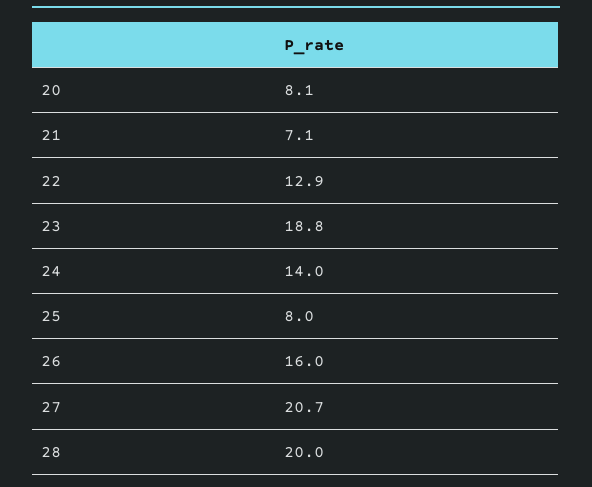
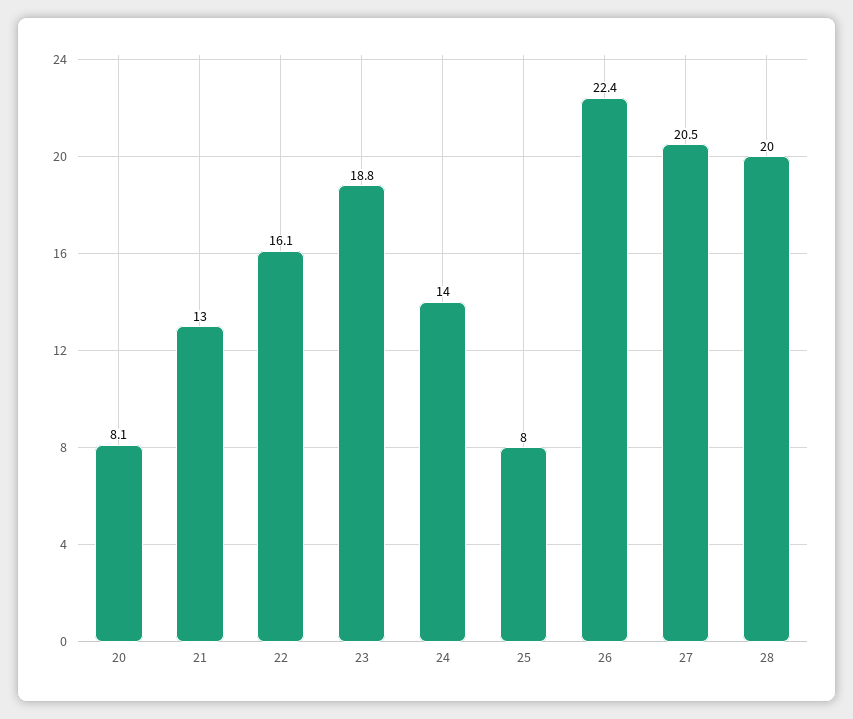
  {
    "20": 8.1,
-   "21": 7.1,
+   "21": 13,
-   "22": 12.9,
+   "22": 16.1,
    "23": 18.8,
    "24": 14,
    "25": 8,
-   "26": 16,
+   "26": 22.4,
-   "27": 20.7,
+   "27": 20.5,
    "28": 20
  }

